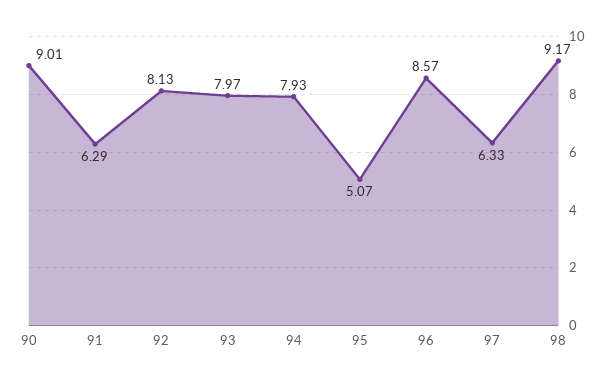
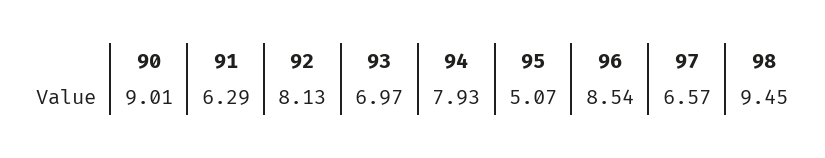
  {
    "90": 9.01,
    "91": 6.29,
    "92": 8.13,
-   "93": 7.97,
+   "93": 6.97,
    "94": 7.93,
    "95": 5.07,
-   "96": 8.57,
+   "96": 8.54,
-   "97": 6.33,
+   "97": 6.57,
-   "98": 9.17
+   "98": 9.45
  }

